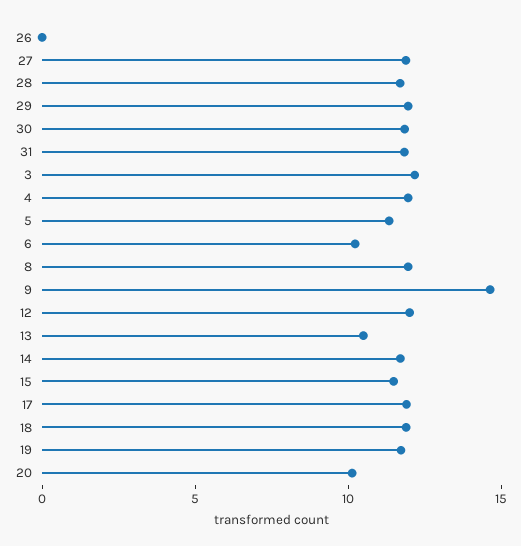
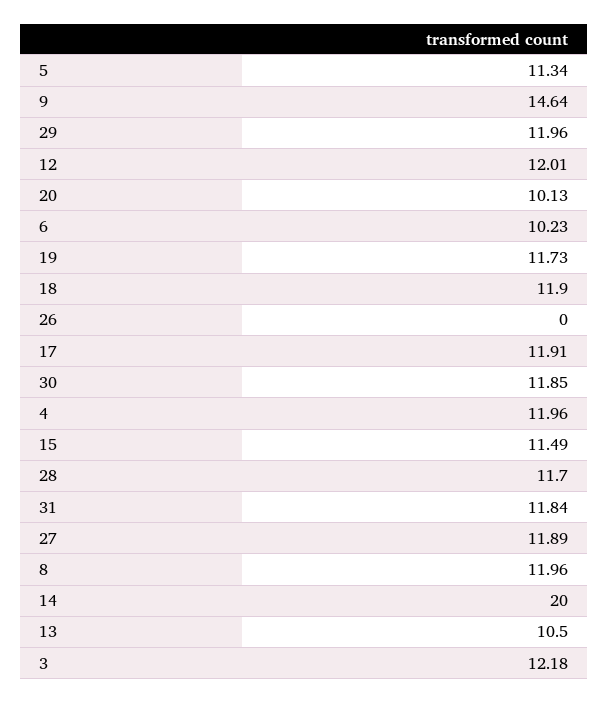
  {
    "26": 0,
    "27": 11.89,
    "28": 11.7,
    "29": 11.96,
    "30": 11.85,
    "31": 11.84,
    "3": 12.18,
    "4": 11.96,
    "5": 11.34,
    "6": 10.23,
    "8": 11.96,
    "9": 14.64,
    "12": 12.01,
    "13": 10.5,
-   "14": 12,
+   "14": 20,
    "15": 11.49,
    "17": 11.91,
    "18": 11.9,
    "19": 11.73,
    "20": 10.13
  }

